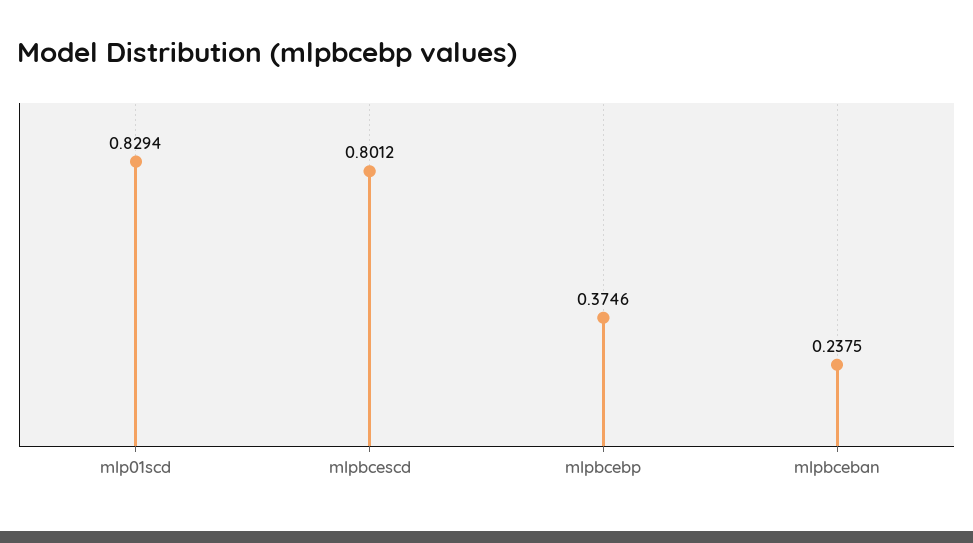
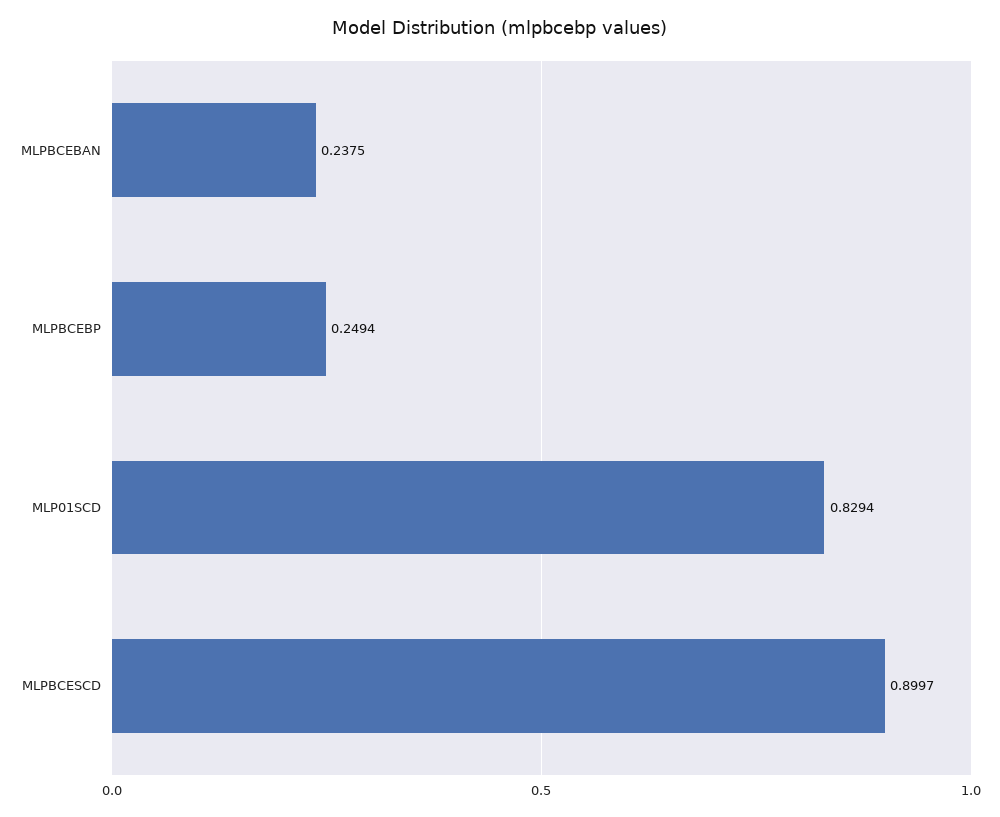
  {
    "mlp01scd": 0.8294,
-   "mlpbcescd": 0.8012,
+   "mlpbcescd": 0.8997,
-   "mlpbcebp": 0.3746,
+   "mlpbcebp": 0.2494,
    "mlpbceban": 0.2375
  }

